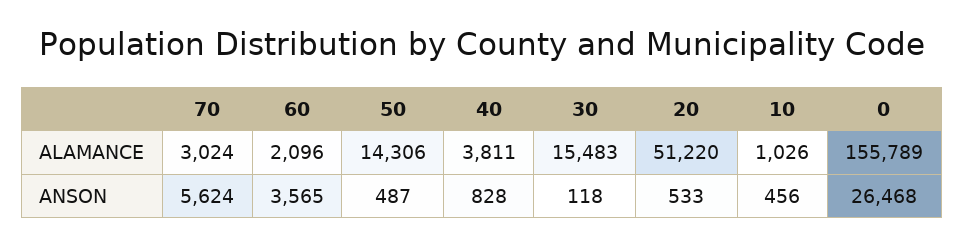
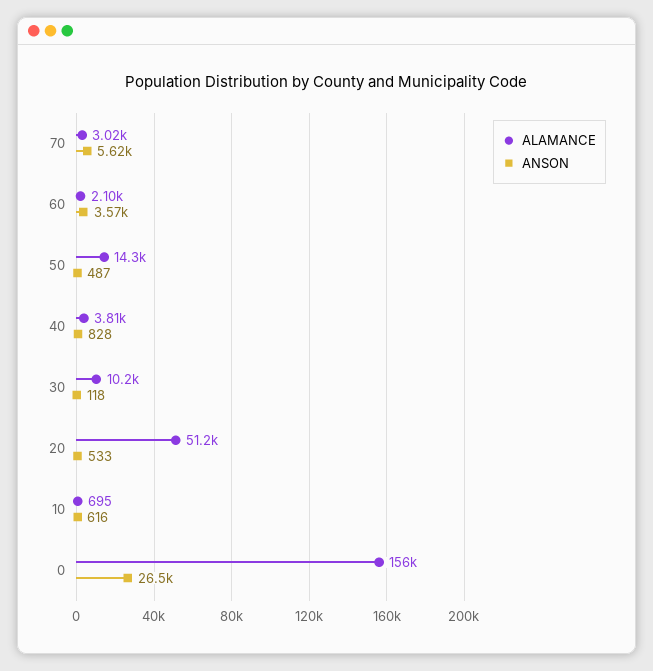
  {
    "ALAMANCE": {
      "70": 3024,
      "60": 2096,
      "50": 14306,
      "40": 3811,
-     "30": 15483,
+     "30": 10200,
      "20": 51220,
-     "10": 1026,
+     "10": 695,
      "0": 155789
    },
    "ANSON": {
      "70": 5624,
      "60": 3565,
      "50": 487,
      "40": 828,
      "30": 118,
      "20": 533,
-     "10": 456,
+     "10": 616,
      "0": 26468
    }
  }

